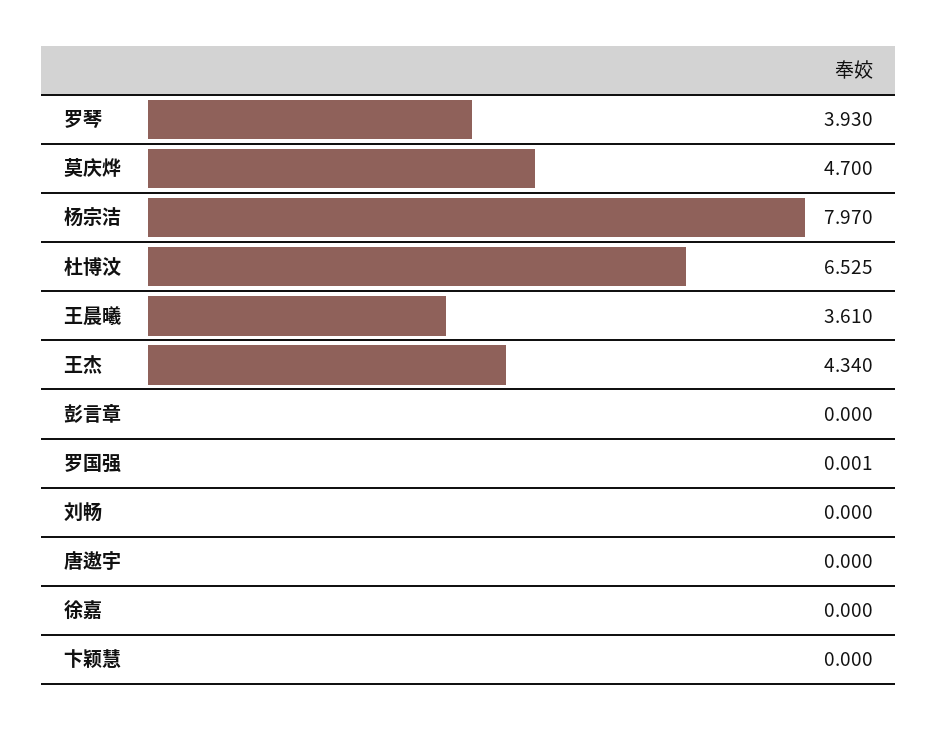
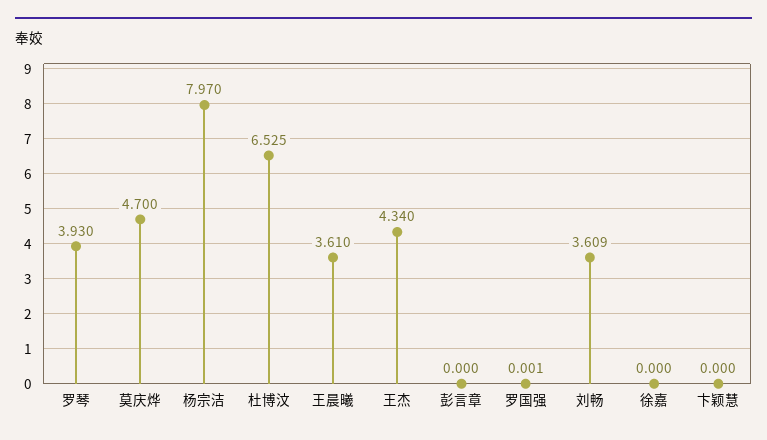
  {
    "罗琴": 3.93,
    "莫庆烨": 4.7,
    "杨宗洁": 7.97,
    "杜博汶": 6.525,
    "王晨曦": 3.61,
    "王杰": 4.34,
    "彭言章": 0,
    "罗国强": 0.001,
-   "刘畅": 0,
+   "刘畅": 3.609,
-   "唐遨宇": 0,
    "徐嘉": 0,
    "卞颖慧": 0
  }

